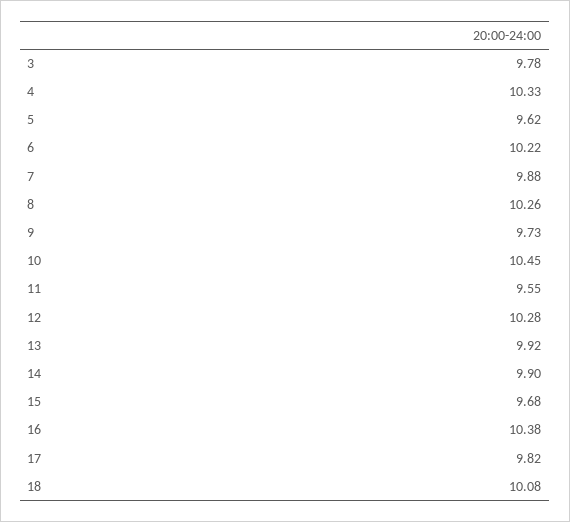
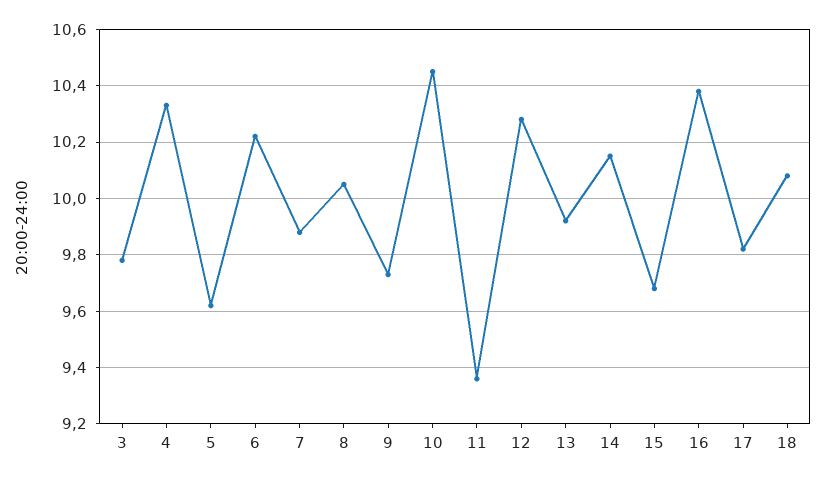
  {
    "3": 9.78,
    "4": 10.33,
    "5": 9.62,
    "6": 10.22,
    "7": 9.88,
-   "8": 10.26,
+   "8": 10.05,
    "9": 9.73,
    "10": 10.45,
-   "11": 9.55,
+   "11": 9.35,
    "12": 10.28,
    "13": 9.92,
-   "14": 9.9,
+   "14": 10.15,
    "15": 9.68,
    "16": 10.38,
    "17": 9.82,
    "18": 10.08
  }

